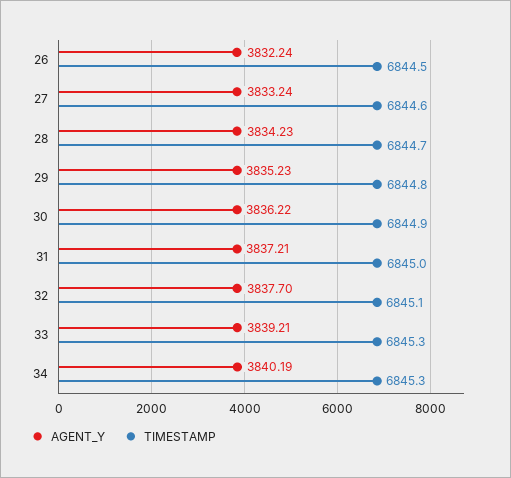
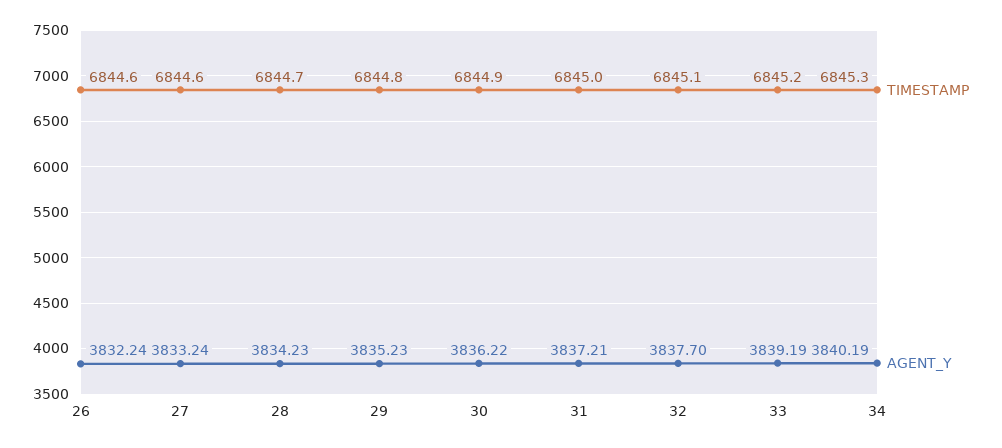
  {
    "AGENT_Y": {
      "26": 3832.24,
      "27": 3833.24,
      "28": 3834.23,
      "29": 3835.23,
      "30": 3836.22,
      "31": 3837.21,
      "32": 3837.7,
-     "33": 3839.21,
+     "33": 3839.19,
      "34": 3840.19
    },
    "TIMESTAMP": {
-     "26": 6844.5,
+     "26": 6844.6,
      "27": 6844.6,
      "28": 6844.7,
      "29": 6844.8,
      "30": 6844.9,
      "31": 6845,
      "32": 6845.1,
-     "33": 6845.3,
+     "33": 6845.2,
      "34": 6845.3
    }
  }

